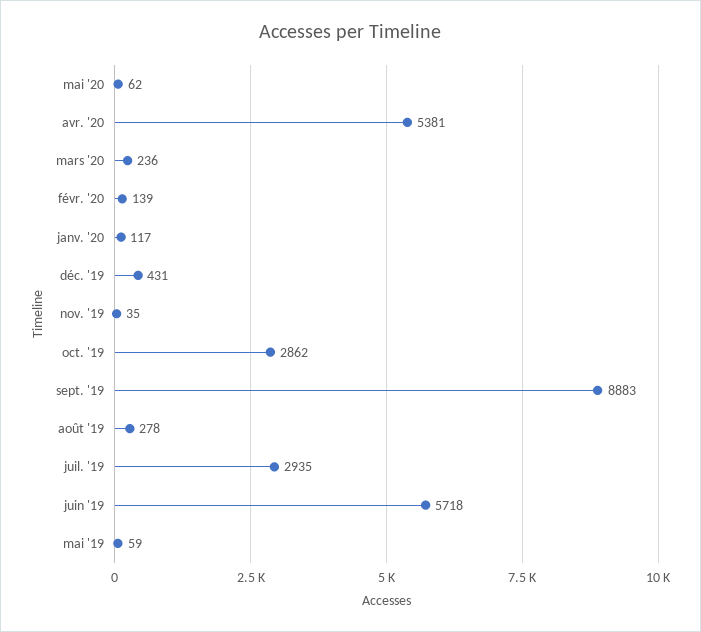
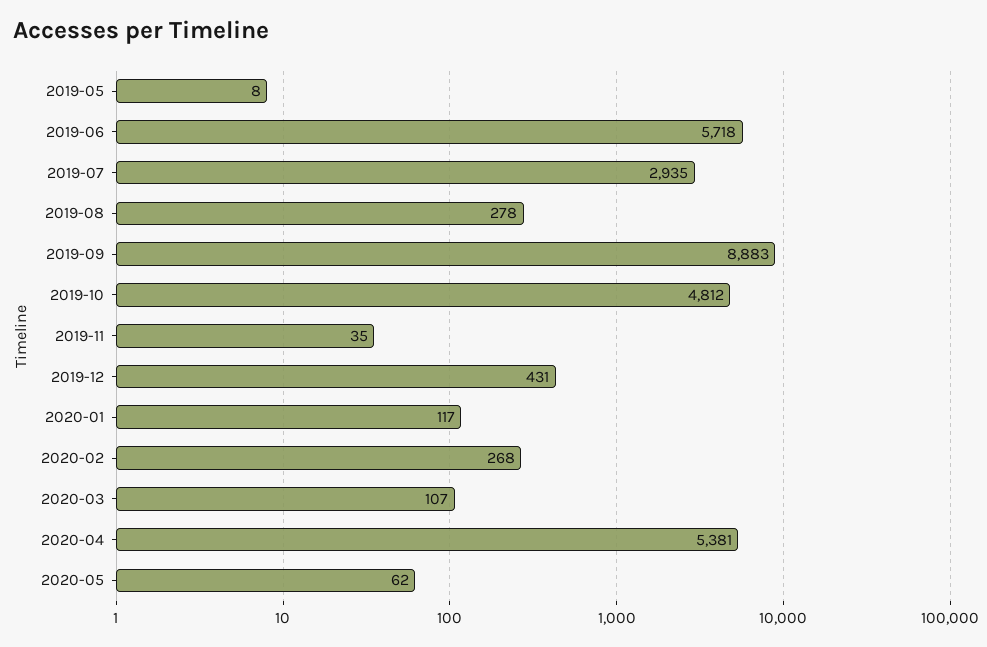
  {
    "mai '20": 62,
    "avr. '20": 5381,
-   "mars '20": 236,
+   "mars '20": 107,
-   "févr. '20": 139,
+   "févr. '20": 268,
    "janv. '20": 117,
    "déc. '19": 431,
    "nov. '19": 35,
-   "oct. '19": 2862,
+   "oct. '19": 4812,
    "sept. '19": 8883,
    "août '19": 278,
    "juil. '19": 2935,
    "juin '19": 5718,
-   "mai '19": 59
+   "mai '19": 8
  }

